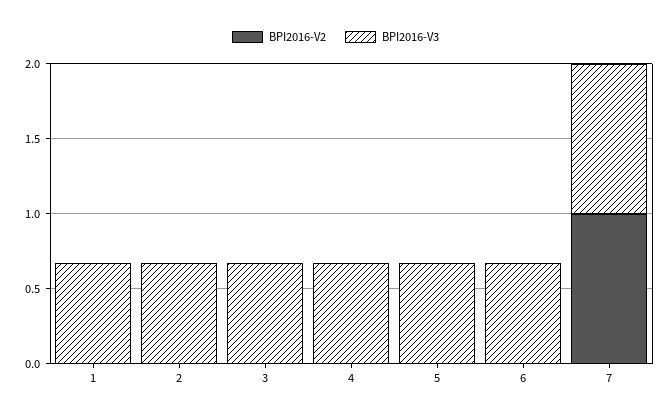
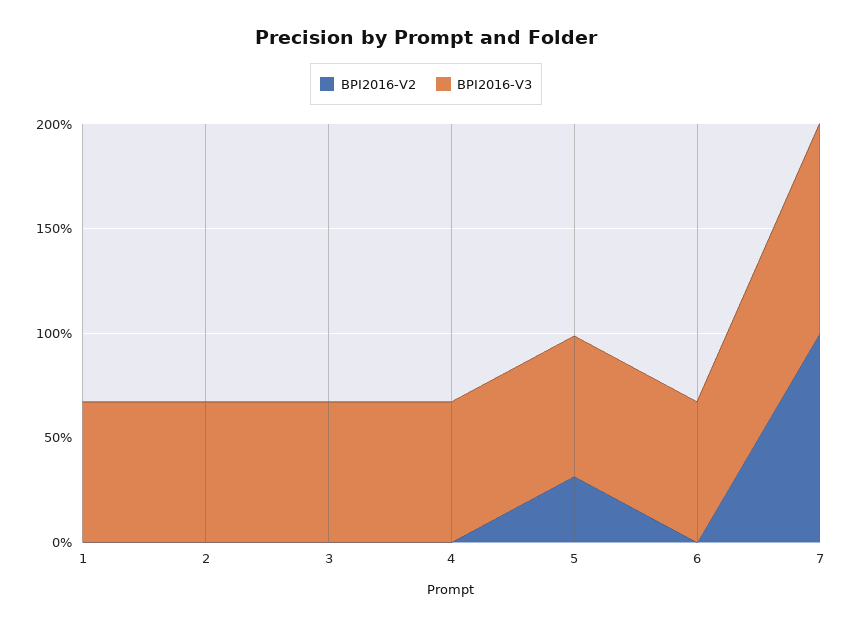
  {
    "BPI2016-V2": {
      "1": 0,
      "2": 0,
      "3": 0,
      "4": 0,
-     "5": 0,
+     "5": 0.3,
      "6": 0,
      "7": 1
    },
    "BPI2016-V3": {
      "1": 0.7,
      "2": 0.7,
      "3": 0.7,
      "4": 0.7,
      "5": 0.7,
      "6": 0.7,
      "7": 1
    }
  }

